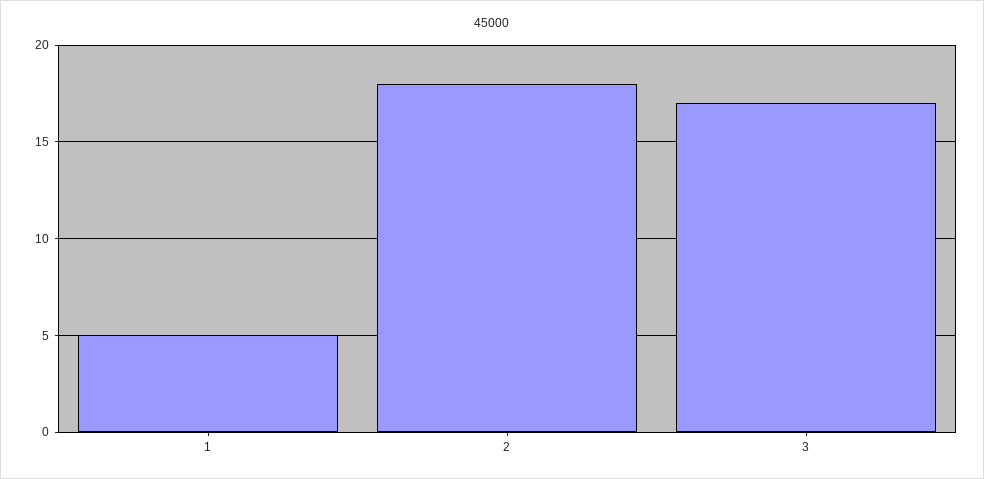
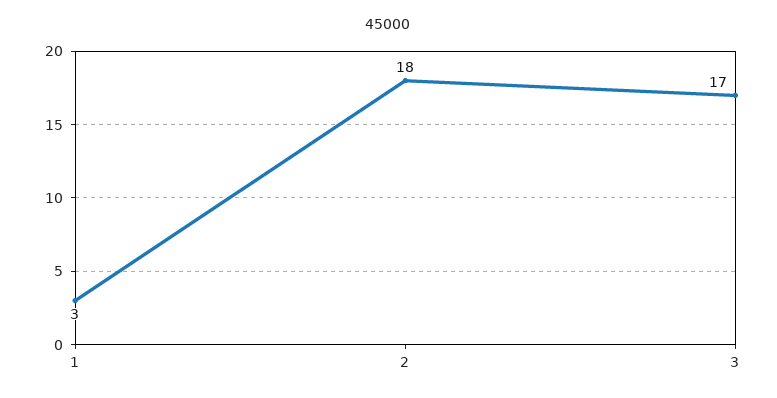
  {
-   "1": 5,
+   "1": 3,
    "2": 18,
    "3": 17
  }

